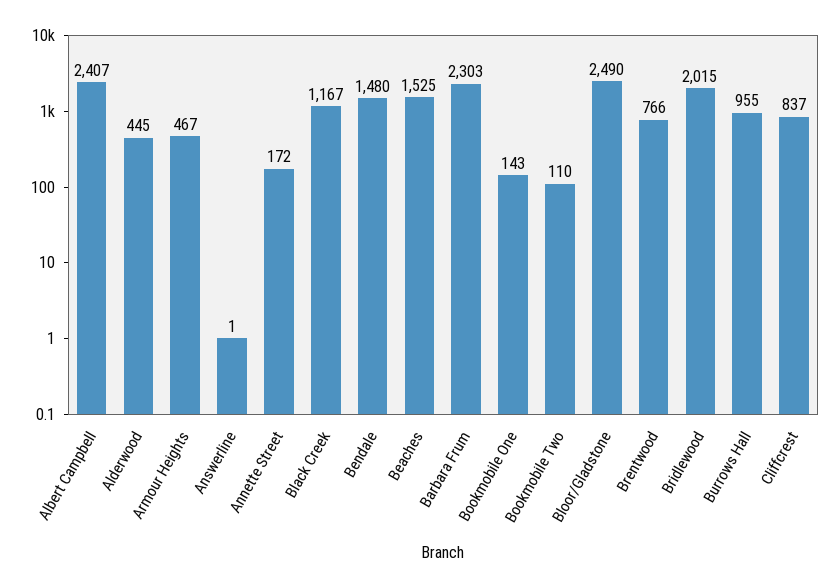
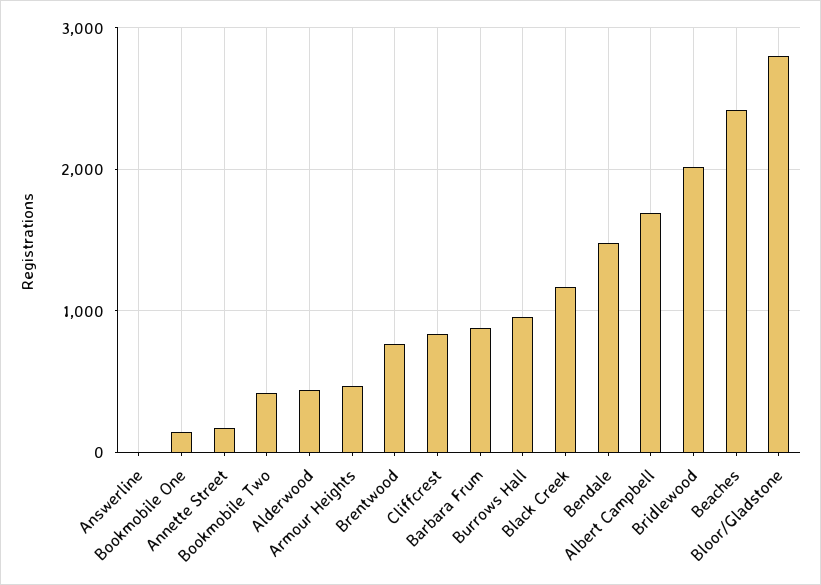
  {
-   "Albert Campbell": 2407,
+   "Albert Campbell": 1700,
    "Alderwood": 445,
    "Armour Heights": 467,
    "Answerline": 1,
    "Annette Street": 172,
    "Black Creek": 1167,
    "Bendale": 1480,
-   "Beaches": 1525,
+   "Beaches": 2400,
-   "Barbara Frum": 2303,
+   "Barbara Frum": 900,
    "Bookmobile One": 143,
-   "Bookmobile Two": 110,
+   "Bookmobile Two": 400,
-   "Bloor/Gladstone": 2490,
+   "Bloor/Gladstone": 2800,
    "Brentwood": 766,
    "Bridlewood": 2015,
    "Burrows Hall": 955,
    "Cliffcrest": 837
  }

